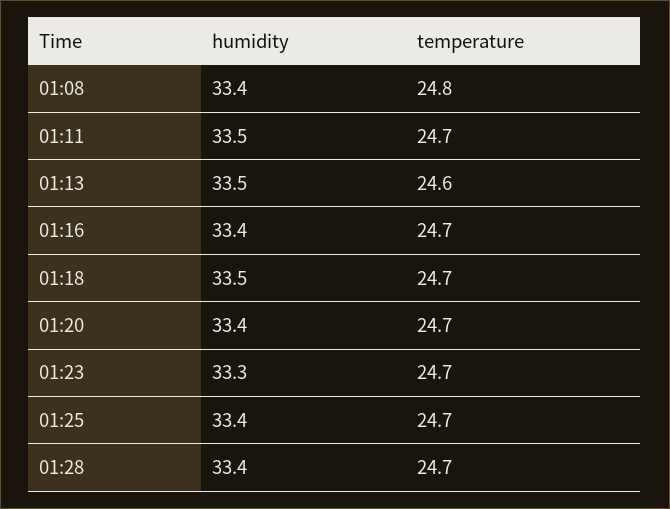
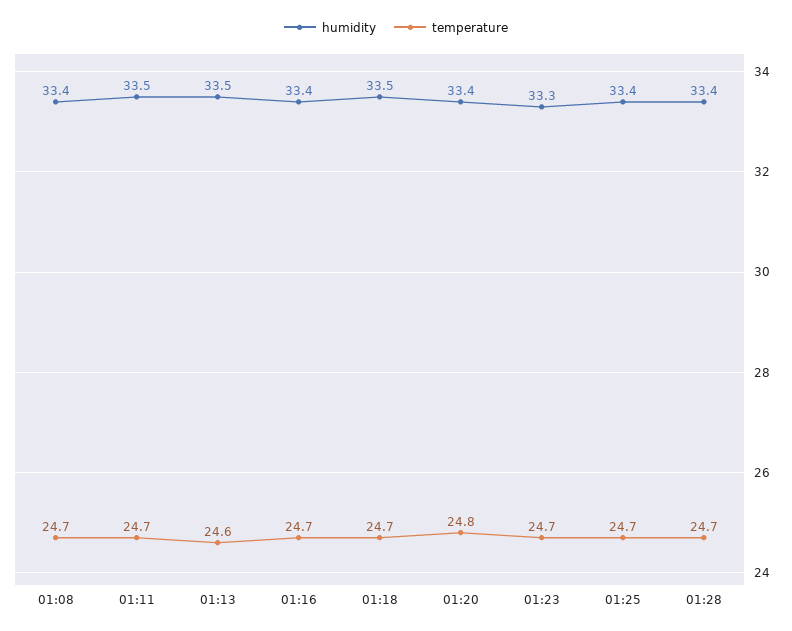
  {
    "humidity": {
      "01:08": 33.4,
      "01:11": 33.5,
      "01:13": 33.5,
      "01:16": 33.4,
      "01:18": 33.5,
      "01:20": 33.4,
      "01:23": 33.3,
      "01:25": 33.4,
      "01:28": 33.4
    },
    "temperature": {
-     "01:08": 24.8,
+     "01:08": 24.7,
      "01:11": 24.7,
      "01:13": 24.6,
      "01:16": 24.7,
      "01:18": 24.7,
-     "01:20": 24.7,
+     "01:20": 24.8,
      "01:23": 24.7,
      "01:25": 24.7,
      "01:28": 24.7
    }
  }

